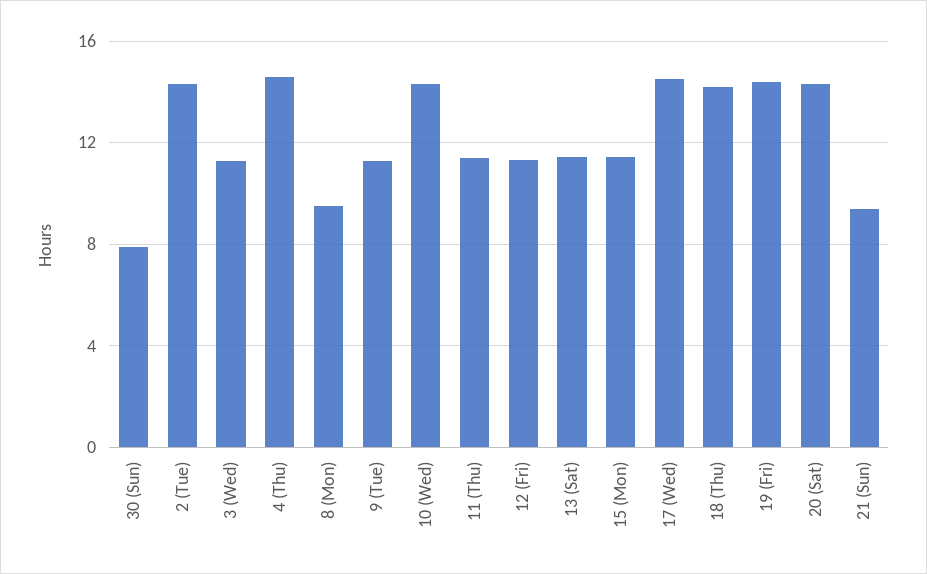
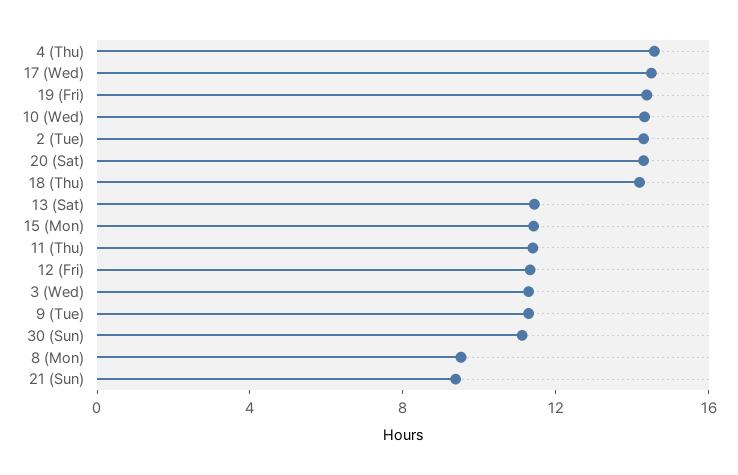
  {
-   "30 (Sun)": 8,
+   "30 (Sun)": 11,
    "2 (Tue)": 14.5,
    "3 (Wed)": 11.5,
    "4 (Thu)": 14.5,
    "8 (Mon)": 9.5,
    "9 (Tue)": 11.5,
    "10 (Wed)": 14.5,
    "11 (Thu)": 11.5,
    "12 (Fri)": 11.5,
    "13 (Sat)": 11.5,
    "15 (Mon)": 11.5,
    "17 (Wed)": 14.5,
    "18 (Thu)": 14,
    "19 (Fri)": 14.5,
    "20 (Sat)": 14.5,
    "21 (Sun)": 9.5
  }

